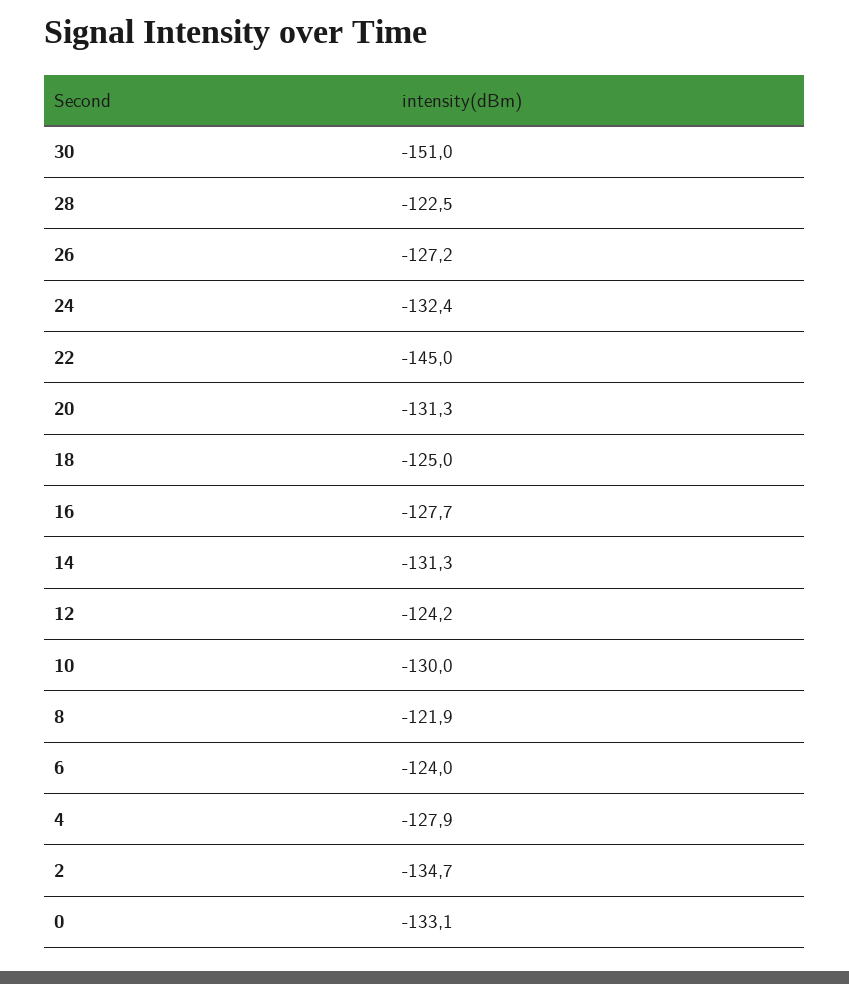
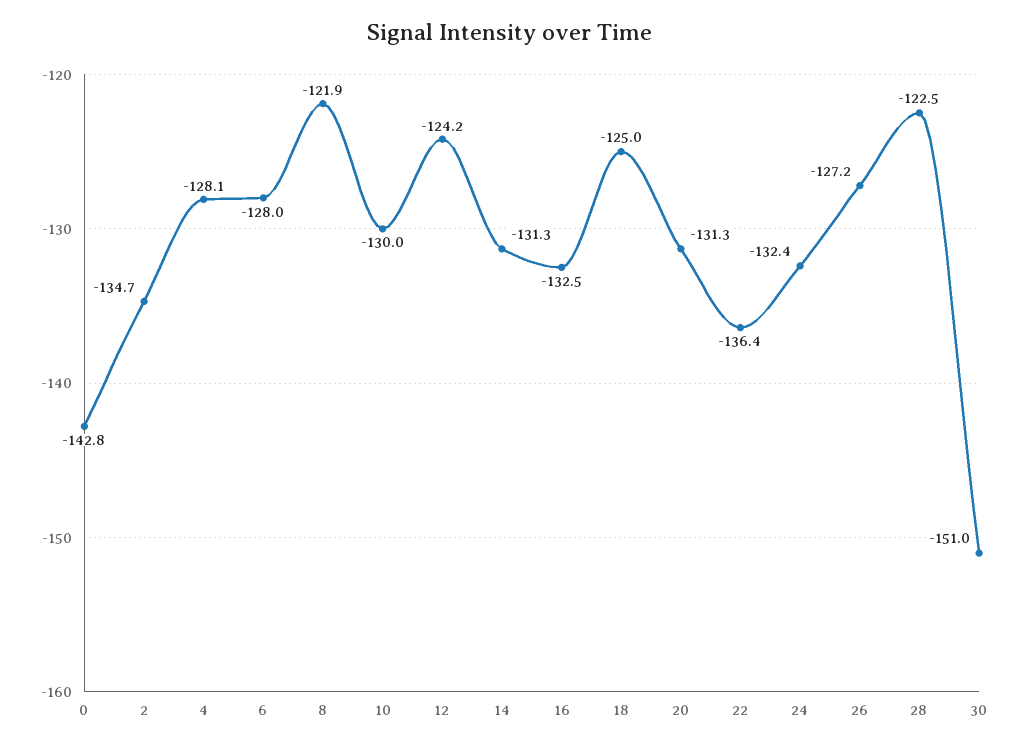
  {
    "30": -151,
    "28": -122.5,
    "26": -127.2,
    "24": -132.4,
-   "22": -145,
+   "22": -136.4,
    "20": -131.3,
    "18": -125,
-   "16": -127.7,
+   "16": -132.5,
    "14": -131.3,
    "12": -124.2,
    "10": -130,
    "8": -121.9,
-   "6": -124,
+   "6": -128,
-   "4": -127.9,
+   "4": -128.1,
    "2": -134.7,
-   "0": -133.1
+   "0": -142.8
  }

